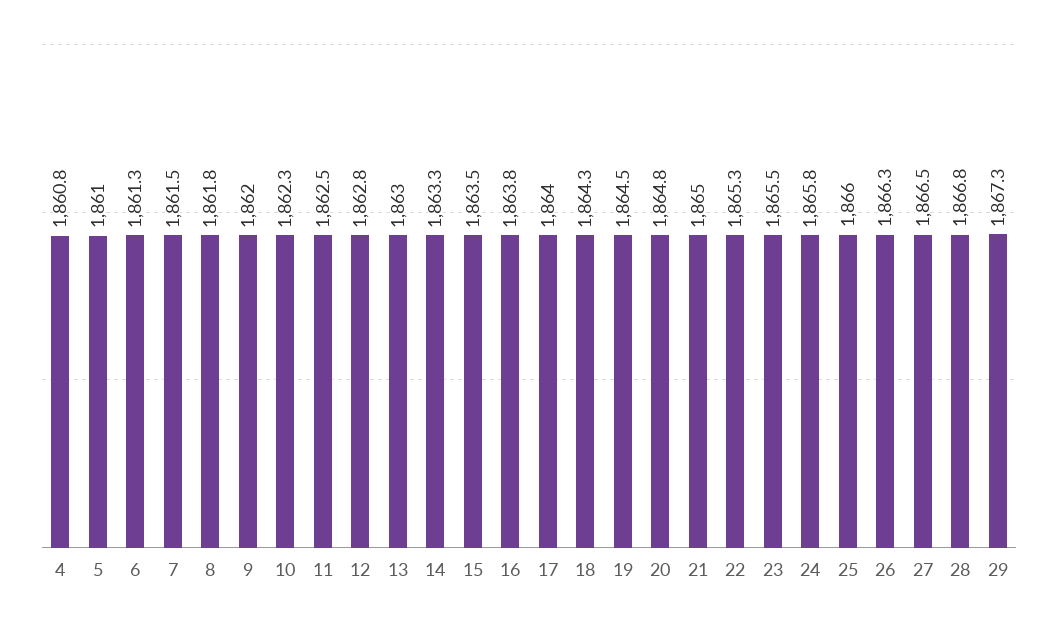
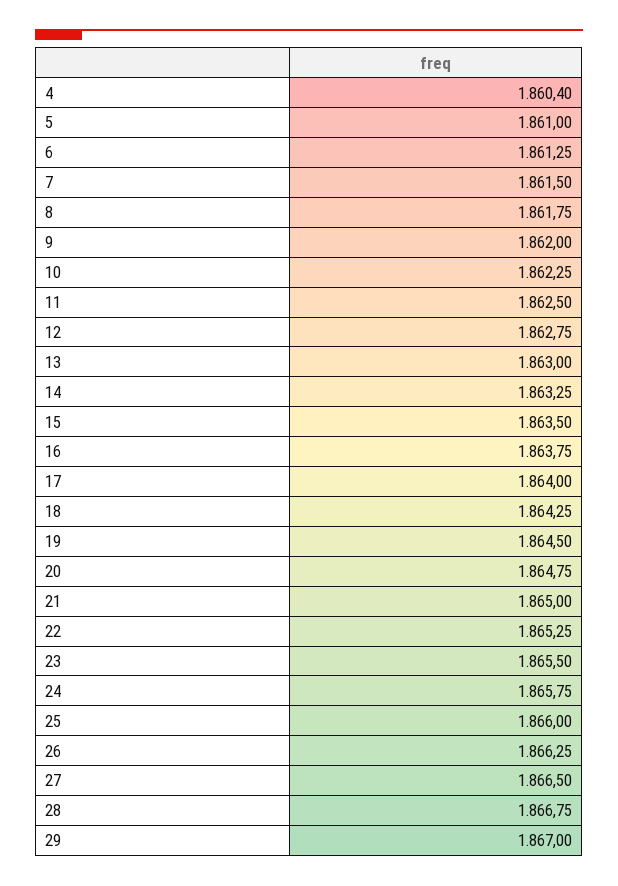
  {
-   "4": 1860.8,
+   "4": 1860.4,
    "5": 1861,
    "6": 1861.25,
    "7": 1861.5,
    "8": 1861.75,
    "9": 1862,
    "10": 1862.25,
    "11": 1862.5,
    "12": 1862.75,
    "13": 1863,
    "14": 1863.25,
    "15": 1863.5,
    "16": 1863.75,
    "17": 1864,
    "18": 1864.25,
    "19": 1864.5,
    "20": 1864.75,
    "21": 1865,
    "22": 1865.25,
    "23": 1865.5,
    "24": 1865.75,
    "25": 1866,
    "26": 1866.25,
    "27": 1866.5,
    "28": 1866.75,
-   "29": 1867.3
+   "29": 1867
  }

